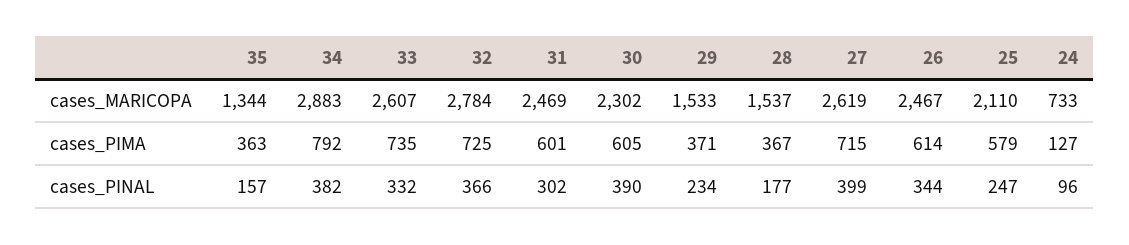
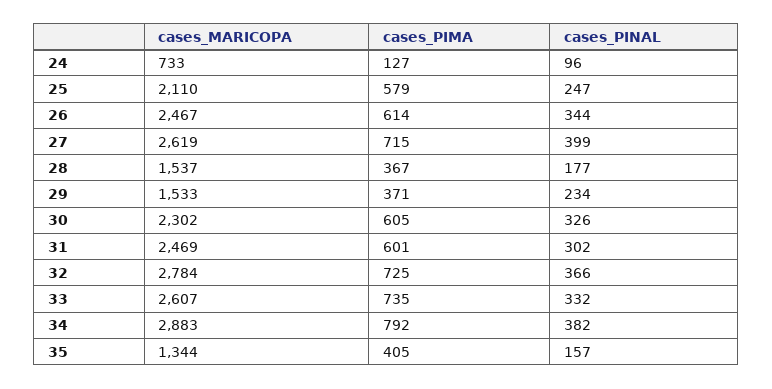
  {
    "35": {
      "cases_MARICOPA": 1344,
-     "cases_PIMA": 363,
+     "cases_PIMA": 405,
      "cases_PINAL": 157
    },
    "34": {
      "cases_MARICOPA": 2883,
      "cases_PIMA": 792,
      "cases_PINAL": 382
    },
    "33": {
      "cases_MARICOPA": 2607,
      "cases_PIMA": 735,
      "cases_PINAL": 332
    },
    "32": {
      "cases_MARICOPA": 2784,
      "cases_PIMA": 725,
      "cases_PINAL": 366
    },
    "31": {
      "cases_MARICOPA": 2469,
      "cases_PIMA": 601,
      "cases_PINAL": 302
    },
    "30": {
      "cases_MARICOPA": 2302,
      "cases_PIMA": 605,
-     "cases_PINAL": 390
+     "cases_PINAL": 326
    },
    "29": {
      "cases_MARICOPA": 1533,
      "cases_PIMA": 371,
      "cases_PINAL": 234
    },
    "28": {
      "cases_MARICOPA": 1537,
      "cases_PIMA": 367,
      "cases_PINAL": 177
    },
    "27": {
      "cases_MARICOPA": 2619,
      "cases_PIMA": 715,
      "cases_PINAL": 399
    },
    "26": {
      "cases_MARICOPA": 2467,
      "cases_PIMA": 614,
      "cases_PINAL": 344
    },
    "25": {
      "cases_MARICOPA": 2110,
      "cases_PIMA": 579,
      "cases_PINAL": 247
    },
    "24": {
      "cases_MARICOPA": 733,
      "cases_PIMA": 127,
      "cases_PINAL": 96
    }
  }

